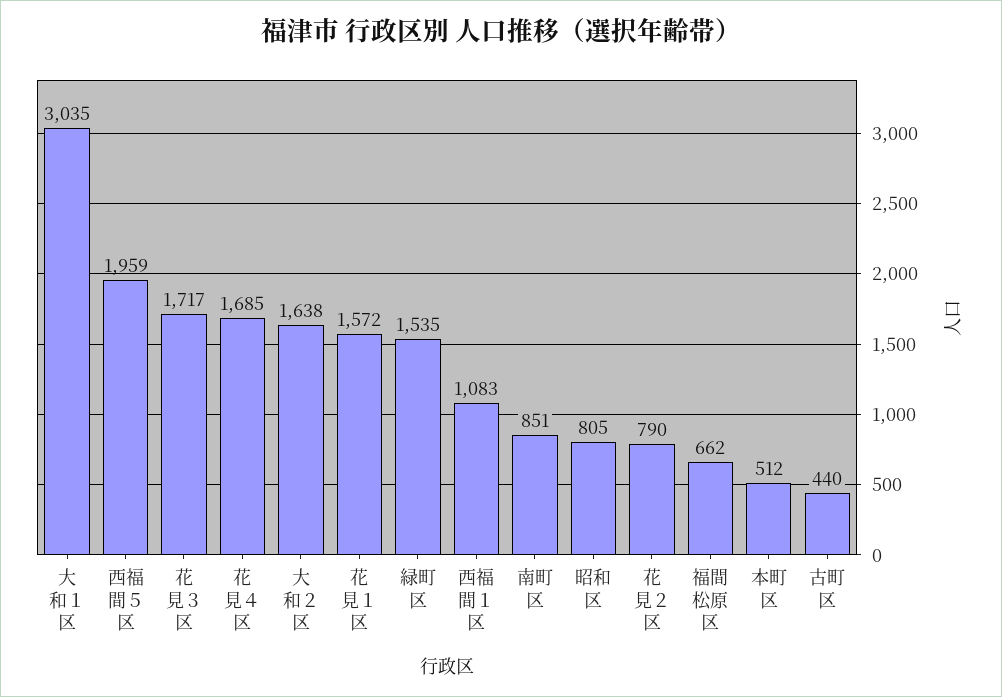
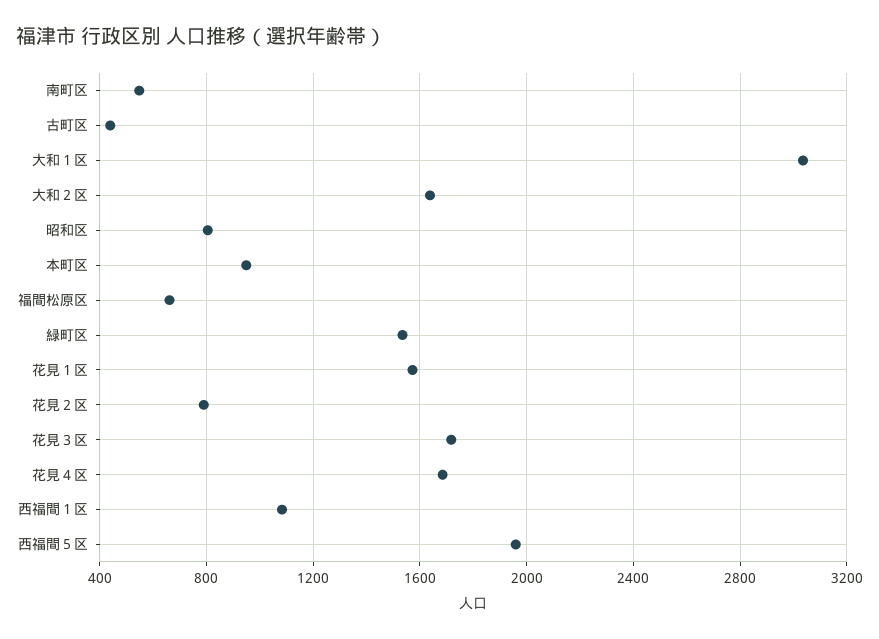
  {
    "大和１区": 3035,
    "西福間５区": 1959,
    "花見３区": 1717,
    "花見４区": 1685,
    "大和２区": 1638,
    "花見１区": 1572,
    "緑町区": 1535,
    "西福間１区": 1083,
-   "南町区": 851,
+   "南町区": 550,
    "昭和区": 805,
    "花見２区": 790,
    "福間松原区": 662,
-   "本町区": 512,
+   "本町区": 950,
    "古町区": 440
  }

